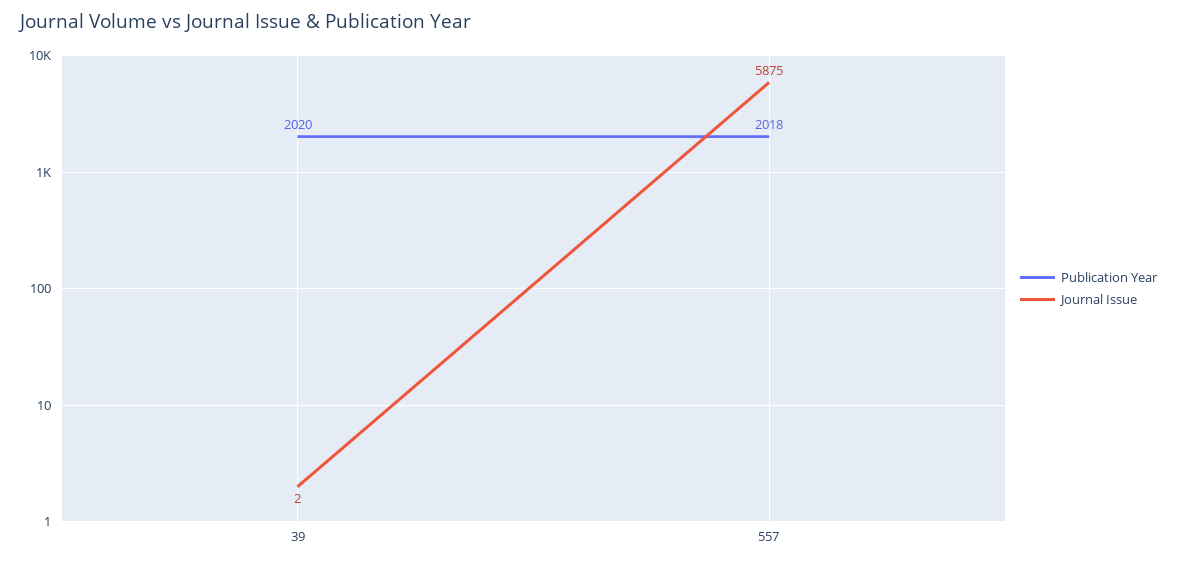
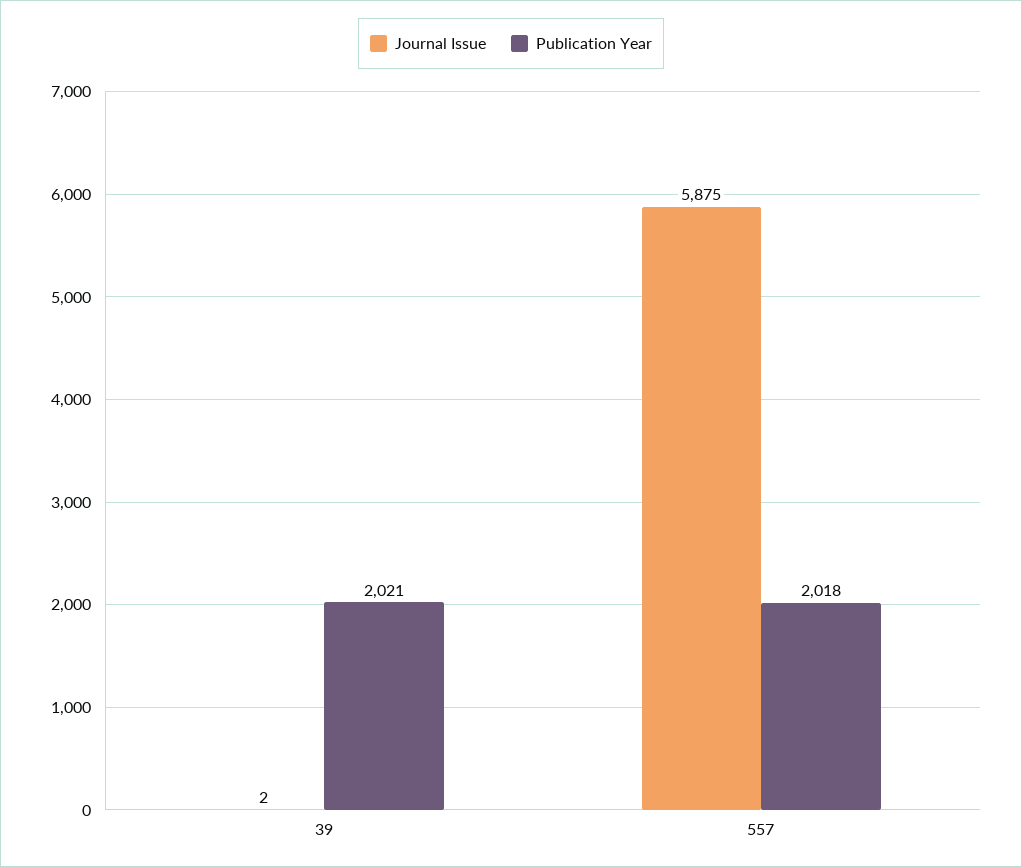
  {
    "Publication Year": {
-     "39": 2020,
+     "39": 2021,
      "557": 2018
    },
    "Journal Issue": {
      "39": 2,
      "557": 5875
    }
  }

